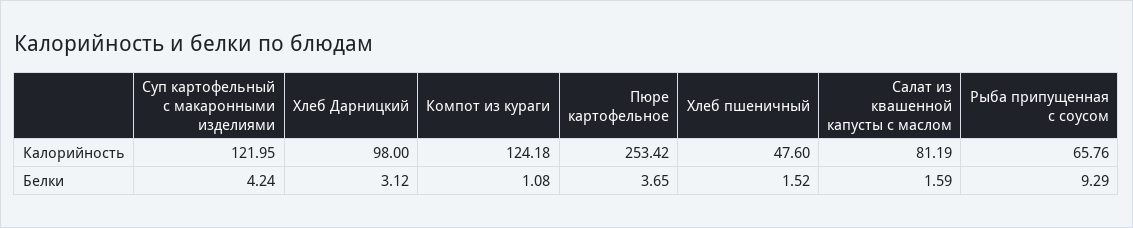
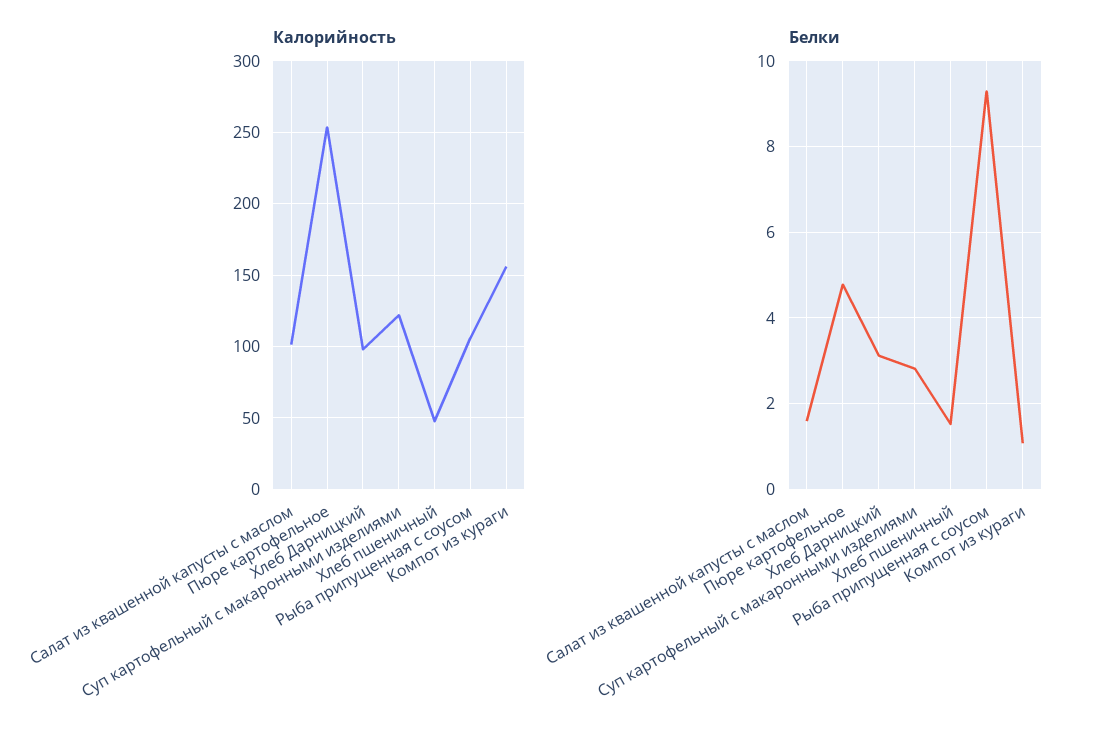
  {
    "Калорийность": {
      "Суп картофельный с макаронными изделиями": 121.95,
      "Хлеб Дарницкий": 98,
-     "Компот из кураги": 124.18,
+     "Компот из кураги": 155,
      "Пюре картофельное": 253.42,
      "Хлеб пшеничный": 47.6,
-     "Салат из квашенной капусты с маслом": 81.19,
+     "Салат из квашенной капусты с маслом": 100,
-     "Рыба припущенная с соусом": 65.76
+     "Рыба припущенная с соусом": 105
    },
    "Белки": {
-     "Суп картофельный с макаронными изделиями": 4.24,
+     "Суп картофельный с макаронными изделиями": 2.8,
      "Хлеб Дарницкий": 3.12,
      "Компот из кураги": 1.08,
-     "Пюре картофельное": 3.65,
+     "Пюре картофельное": 4.8,
      "Хлеб пшеничный": 1.52,
      "Салат из квашенной капусты с маслом": 1.59,
      "Рыба припущенная с соусом": 9.29
    }
  }

